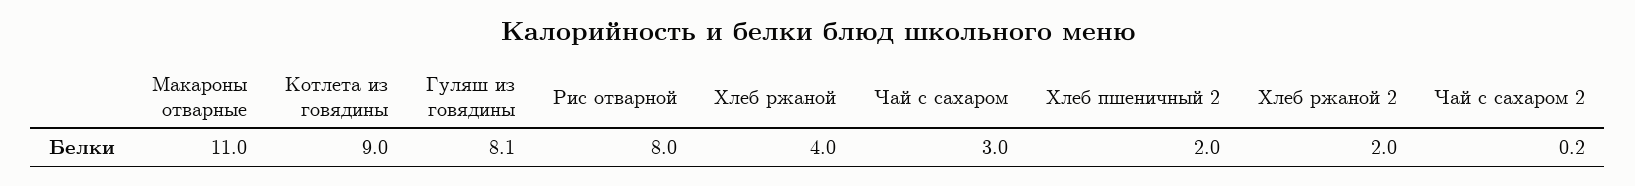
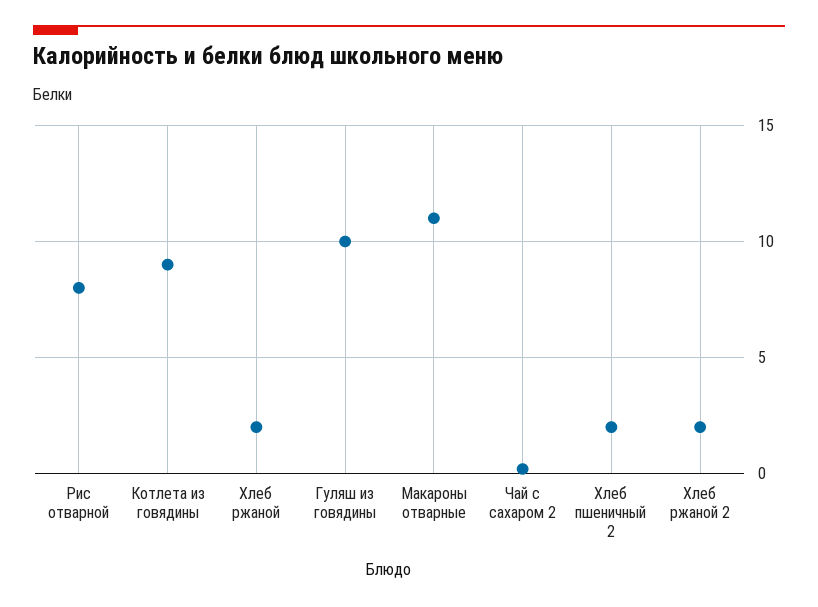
  {
    "Макароны отварные": 11,
    "Котлета из говядины": 9,
-   "Гуляш из говядины": 8.1,
+   "Гуляш из говядины": 10,
    "Рис отварной": 8,
-   "Хлеб ржаной": 4,
+   "Хлеб ржаной": 2,
-   "Чай с сахаром": 3,
    "Хлеб пшеничный 2": 2,
    "Хлеб ржаной 2": 2,
    "Чай с сахаром 2": 0.2
  }

